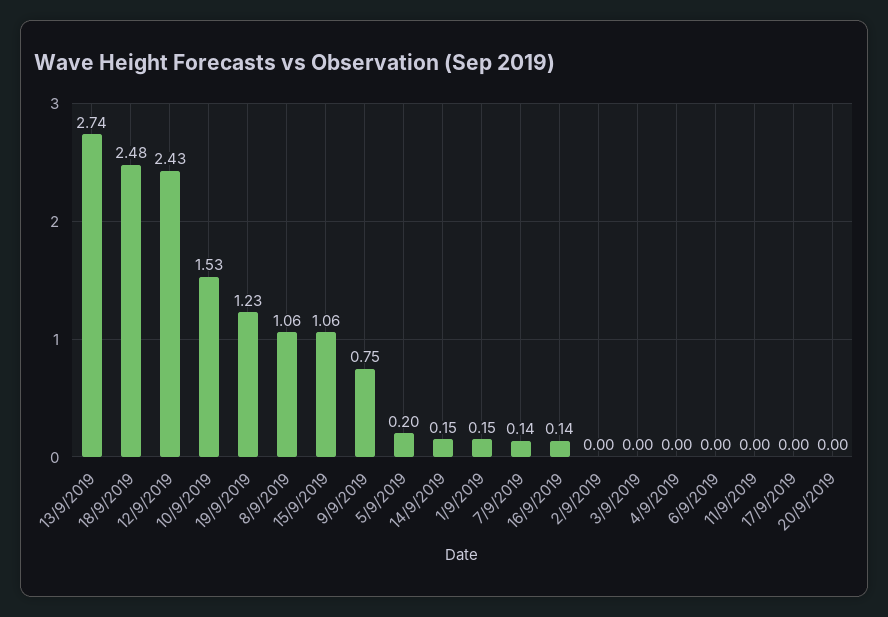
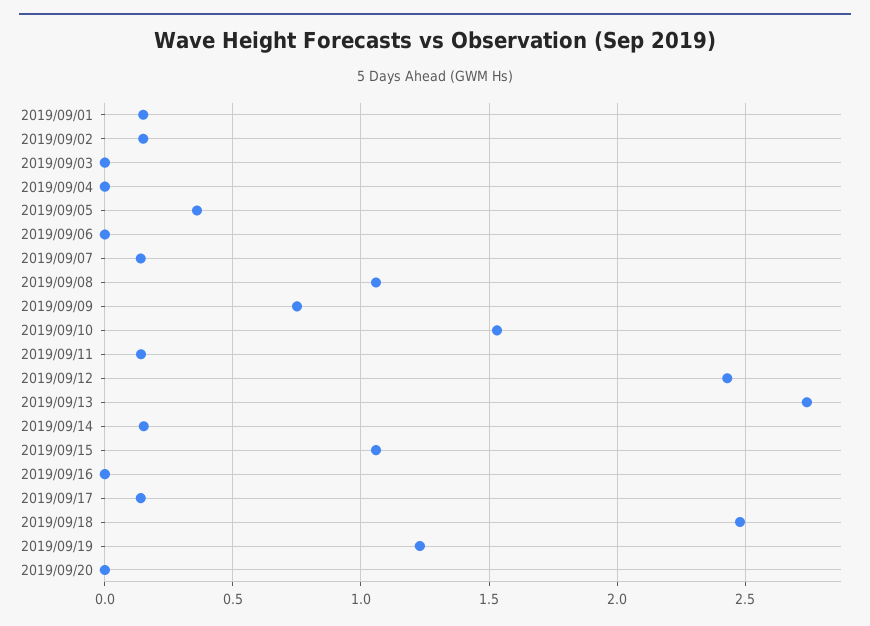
  {
    "13/9/2019": 2.74,
    "18/9/2019": 2.48,
    "12/9/2019": 2.43,
    "10/9/2019": 1.53,
    "19/9/2019": 1.23,
    "8/9/2019": 1.06,
    "15/9/2019": 1.06,
    "9/9/2019": 0.75,
-   "5/9/2019": 0.2,
+   "5/9/2019": 0.35,
    "14/9/2019": 0.15,
    "1/9/2019": 0.15,
    "7/9/2019": 0.14,
-   "16/9/2019": 0.14,
+   "16/9/2019": 0,
-   "2/9/2019": 0,
+   "2/9/2019": 0.15,
    "3/9/2019": 0,
    "4/9/2019": 0,
    "6/9/2019": 0,
-   "11/9/2019": 0,
+   "11/9/2019": 0.15,
-   "17/9/2019": 0,
+   "17/9/2019": 0.15,
    "20/9/2019": 0
  }

